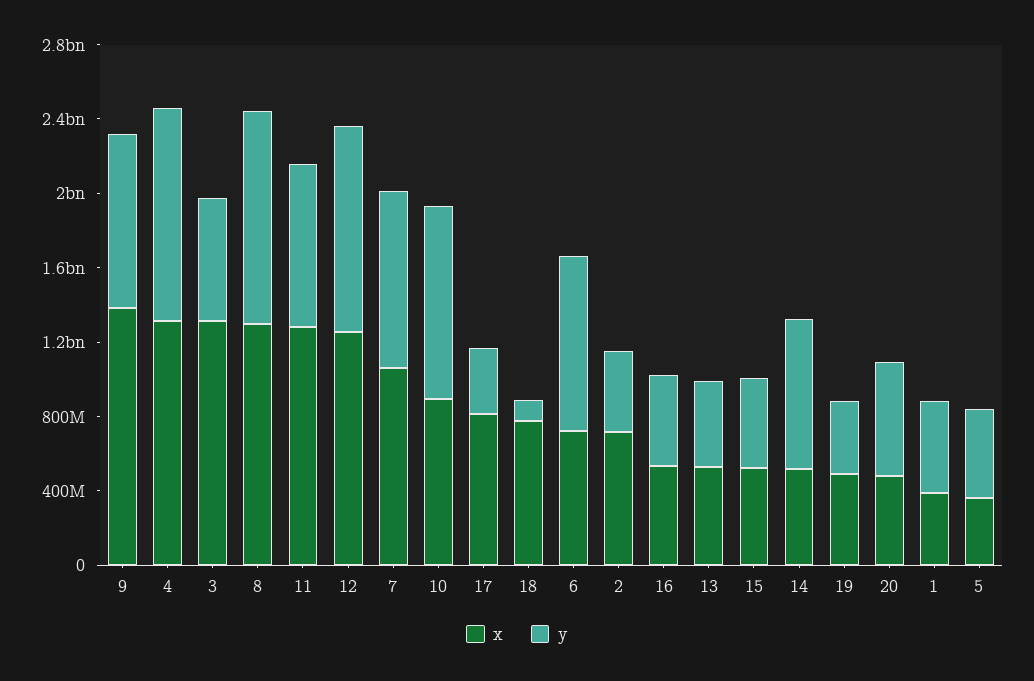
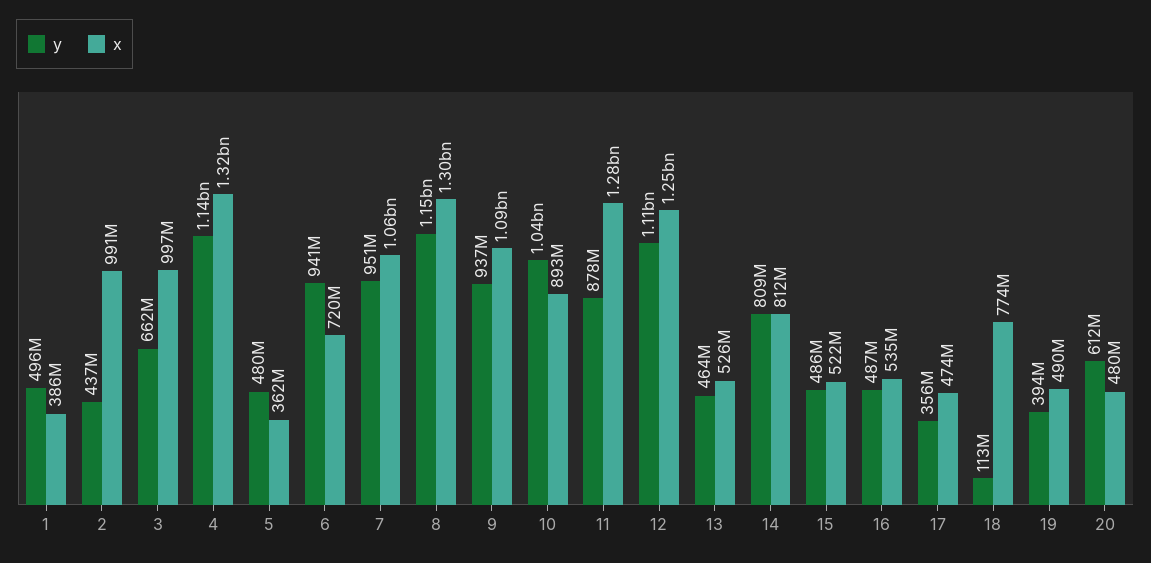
  {
    "x": {
-     "9": 1400000000,
+     "9": 1090000000,
      "4": 1320000000,
-     "3": 1300000000,
+     "3": 997000000,
      "8": 1300000000,
      "11": 1280000000,
      "12": 1250000000,
      "7": 1060000000,
      "10": 893000000,
-     "17": 800000000,
+     "17": 474000000,
      "18": 774000000,
      "6": 720000000,
-     "2": 700000000,
+     "2": 991000000,
      "16": 535000000,
      "13": 526000000,
      "15": 522000000,
-     "14": 500000000,
+     "14": 812000000,
      "19": 490000000,
      "20": 480000000,
      "1": 386000000,
      "5": 362000000
    },
    "y": {
      "9": 937000000,
      "4": 1140000000,
      "3": 662000000,
      "8": 1150000000,
      "11": 878000000,
      "12": 1110000000,
      "7": 951000000,
      "10": 1040000000,
      "17": 356000000,
      "18": 113000000,
      "6": 941000000,
      "2": 437000000,
      "16": 487000000,
      "13": 464000000,
      "15": 486000000,
      "14": 809000000,
      "19": 394000000,
      "20": 612000000,
      "1": 496000000,
      "5": 480000000
    }
  }

